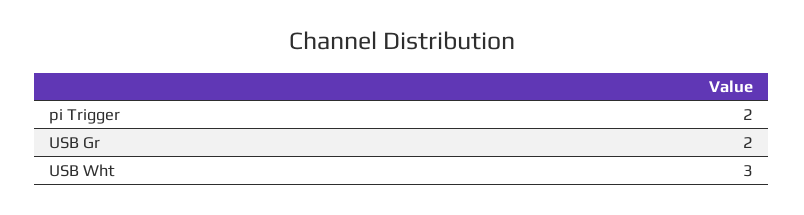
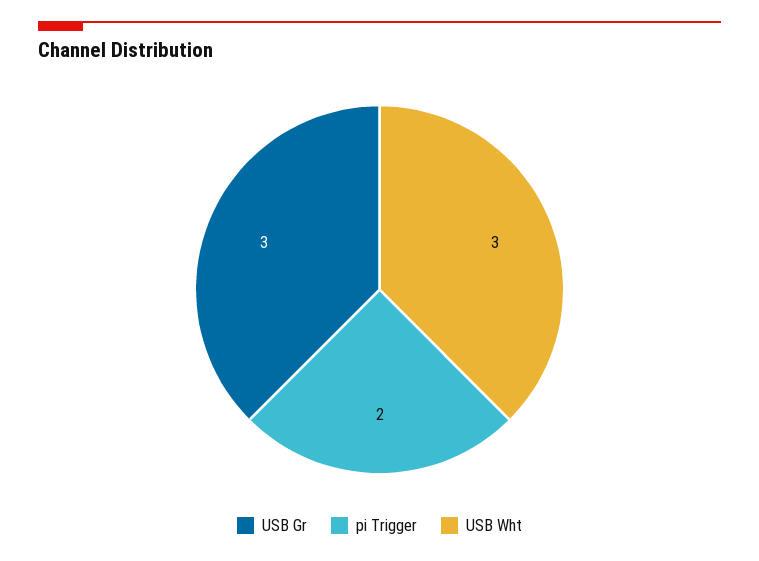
  {
    "pi Trigger": 2,
-   "USB Gr": 2,
+   "USB Gr": 3,
    "USB Wht": 3
  }

